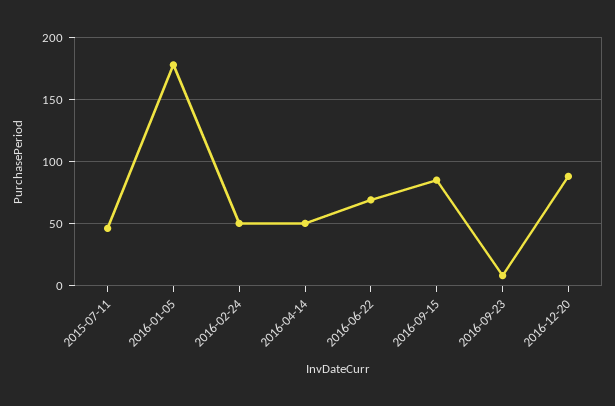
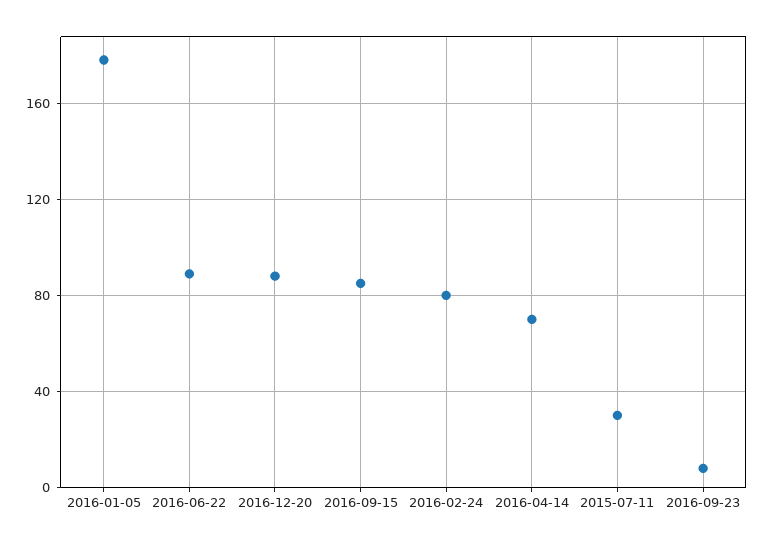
  {
-   "2015-07-11": 45,
+   "2015-07-11": 30,
    "2016-01-05": 180,
-   "2016-02-24": 50,
+   "2016-02-24": 80,
-   "2016-04-14": 50,
+   "2016-04-14": 70,
-   "2016-06-22": 70,
+   "2016-06-22": 90,
    "2016-09-15": 85,
    "2016-09-23": 10,
    "2016-12-20": 90
  }

